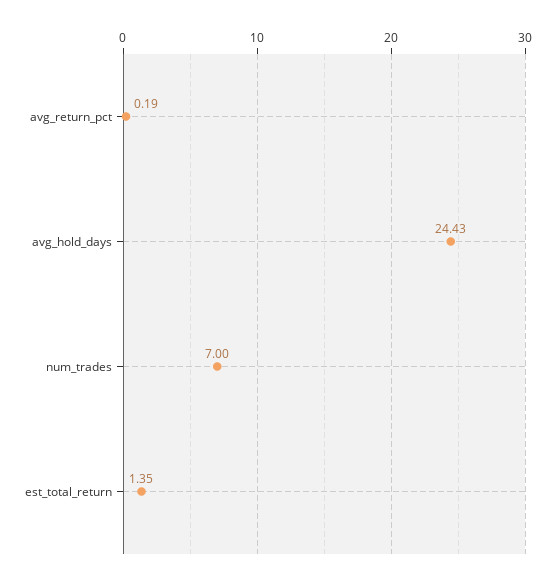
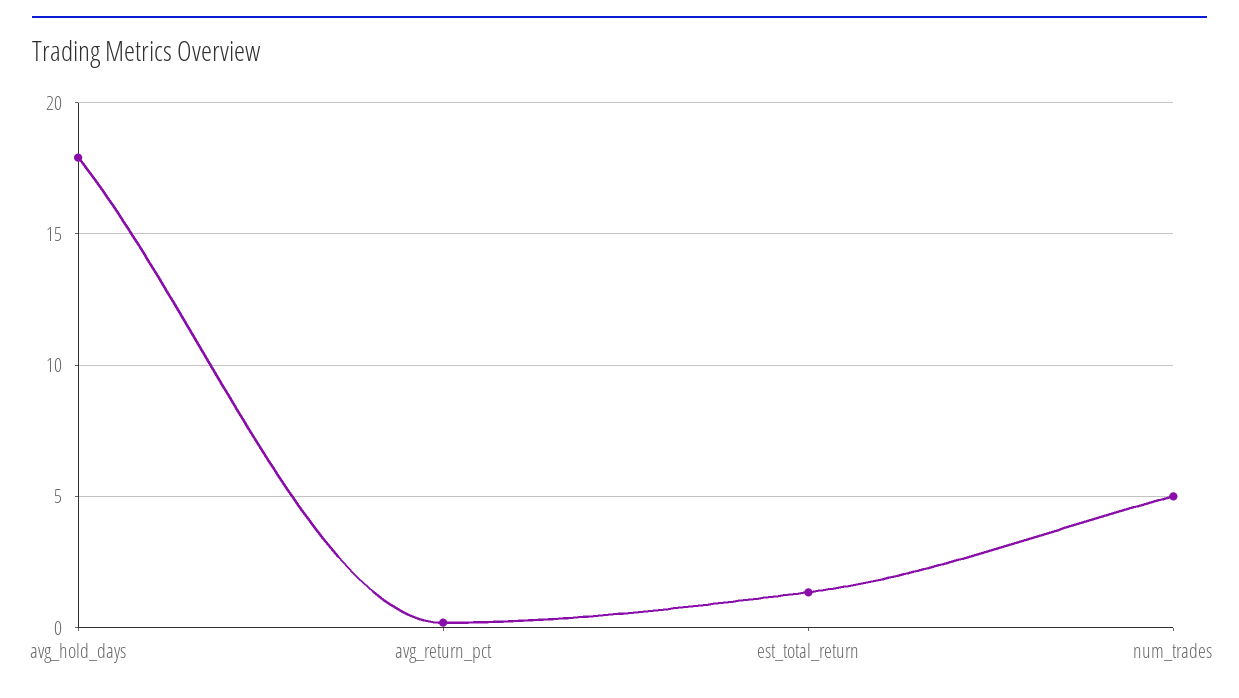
  {
    "avg_return_pct": 0.19,
-   "avg_hold_days": 24.43,
+   "avg_hold_days": 18,
-   "num_trades": 7,
+   "num_trades": 5,
    "est_total_return": 1.35
  }

